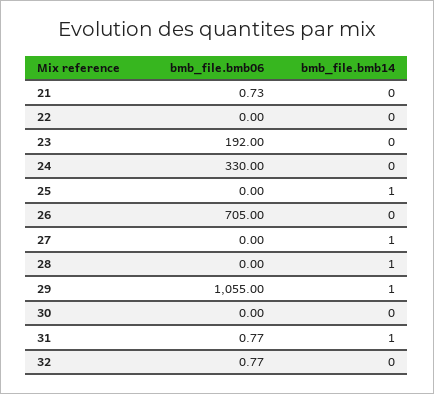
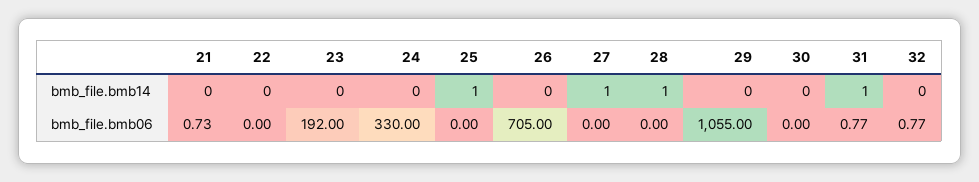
  {
    "bmb_file.bmb06": {
      "21": 0.73,
      "22": 0,
      "23": 192,
      "24": 330,
      "25": 0,
      "26": 705,
      "27": 0,
      "28": 0,
      "29": 1055,
      "30": 0,
      "31": 0.77,
      "32": 0.77
    },
    "bmb_file.bmb14": {
      "21": 0,
      "22": 0,
      "23": 0,
      "24": 0,
      "25": 1,
      "26": 0,
      "27": 1,
      "28": 1,
-     "29": 1,
+     "29": 0,
      "30": 0,
      "31": 1,
      "32": 0
    }
  }

